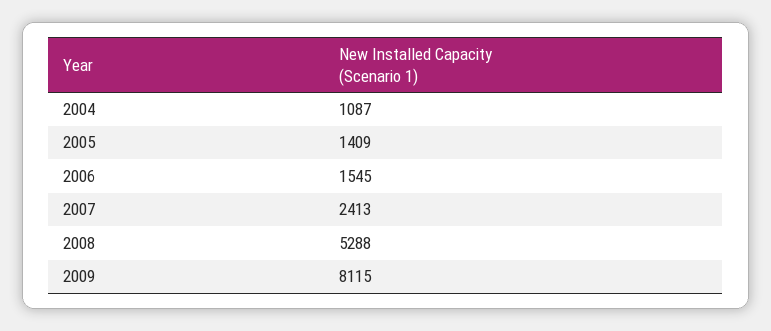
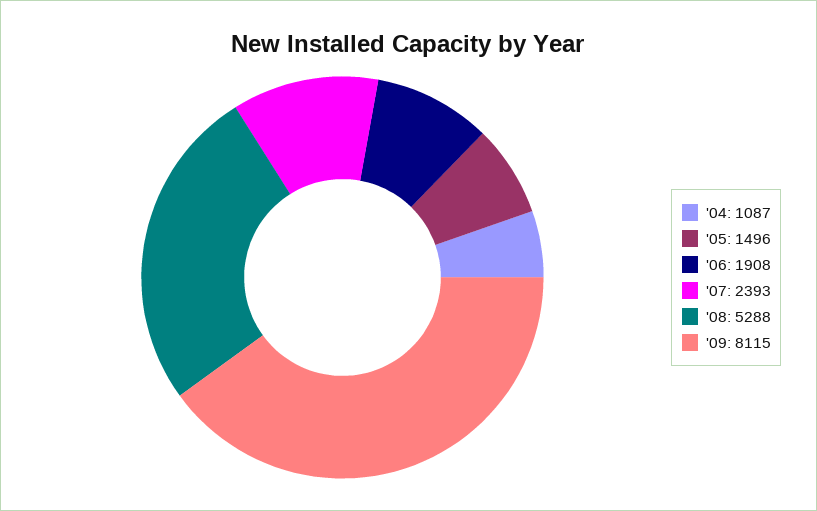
  {
    "2004": 1087,
-   "2005": 1409,
+   "2005": 1496,
-   "2006": 1545,
+   "2006": 1908,
-   "2007": 2413,
+   "2007": 2393,
    "2008": 5288,
    "2009": 8115
  }

